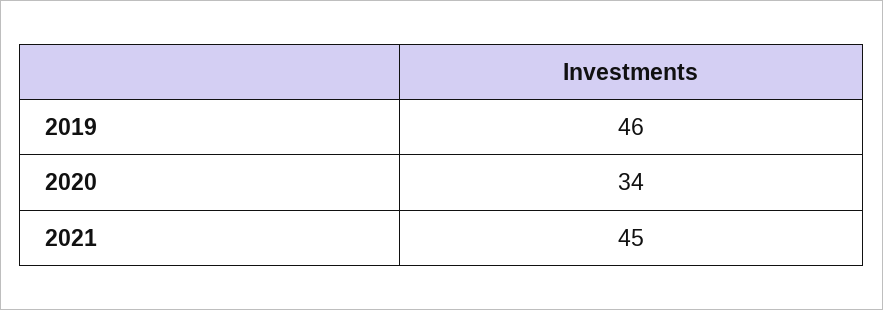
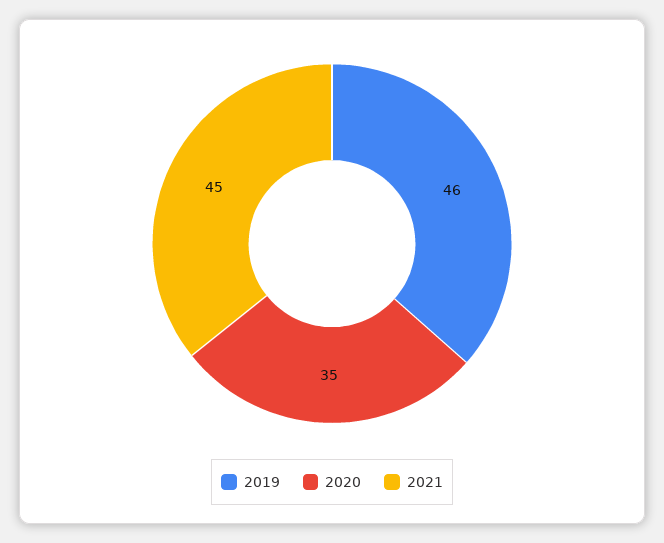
  {
    "2019": 46,
-   "2020": 34,
+   "2020": 35,
    "2021": 45
  }

